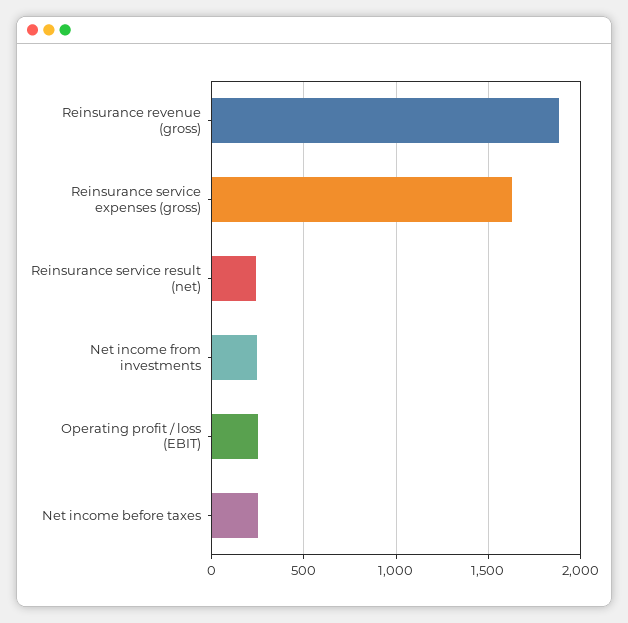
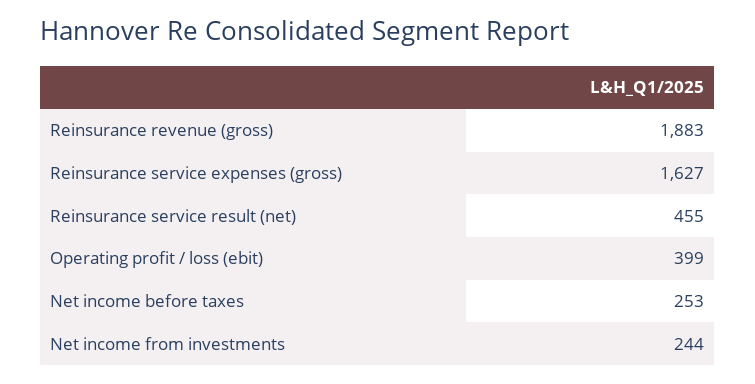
  {
    "Reinsurance revenue (gross)": 1883,
    "Reinsurance service expenses (gross)": 1627,
-   "Reinsurance service result (net)": 250,
+   "Reinsurance service result (net)": 455,
    "Net income from investments": 244,
-   "Operating profit / loss (EBIT)": 250,
+   "Operating profit / loss (EBIT)": 399,
    "Net income before taxes": 253
  }

